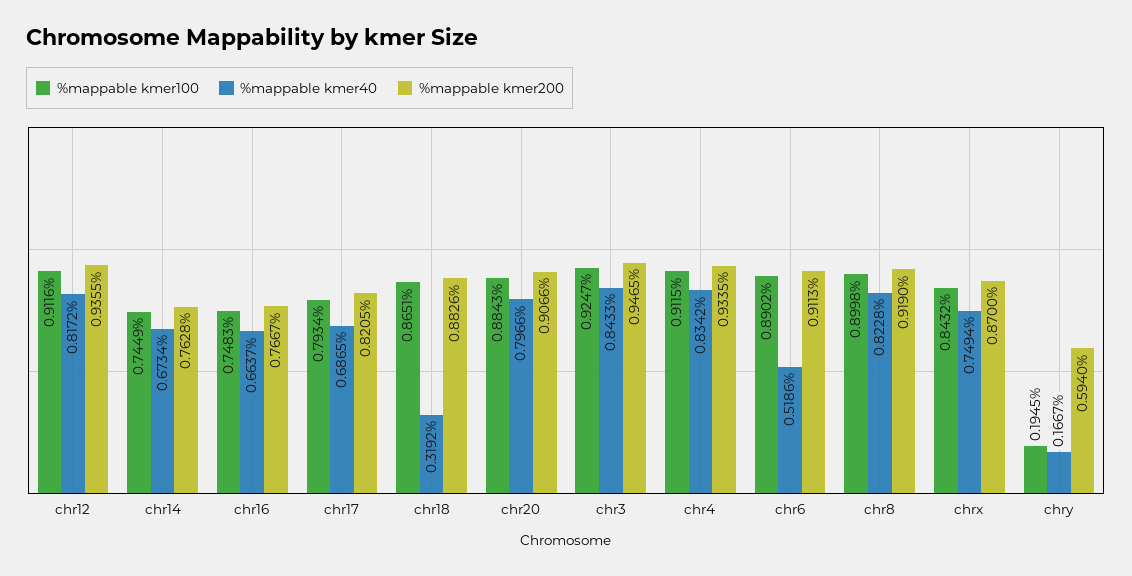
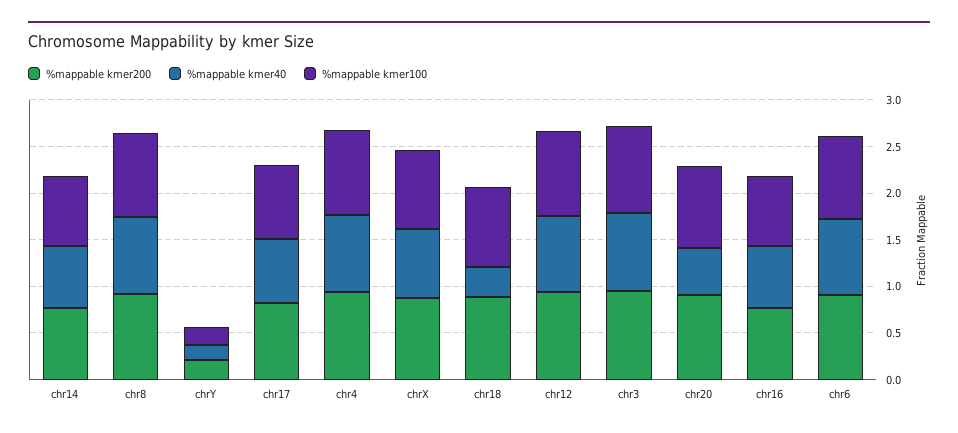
  {
    "%mappable kmer100": {
      "chr12": 0.9116,
      "chr14": 0.7449,
      "chr16": 0.7483,
      "chr17": 0.7934,
      "chr18": 0.8651,
      "chr20": 0.8843,
      "chr3": 0.9247,
      "chr4": 0.9115,
      "chr6": 0.8902,
      "chr8": 0.8998,
      "chrx": 0.8432,
      "chry": 0.1945
    },
    "%mappable kmer40": {
      "chr12": 0.8172,
      "chr14": 0.6734,
      "chr16": 0.6637,
      "chr17": 0.6865,
      "chr18": 0.3192,
-     "chr20": 0.7966,
+     "chr20": 0.5,
      "chr3": 0.8433,
      "chr4": 0.8342,
-     "chr6": 0.5186,
+     "chr6": 0.8,
      "chr8": 0.8228,
      "chrx": 0.7494,
      "chry": 0.1667
    },
    "%mappable kmer200": {
      "chr12": 0.9355,
      "chr14": 0.7628,
      "chr16": 0.7667,
      "chr17": 0.8205,
      "chr18": 0.8826,
      "chr20": 0.9066,
      "chr3": 0.9465,
      "chr4": 0.9335,
      "chr6": 0.9113,
      "chr8": 0.919,
      "chrx": 0.87,
-     "chry": 0.594
+     "chry": 0.2
    }
  }

